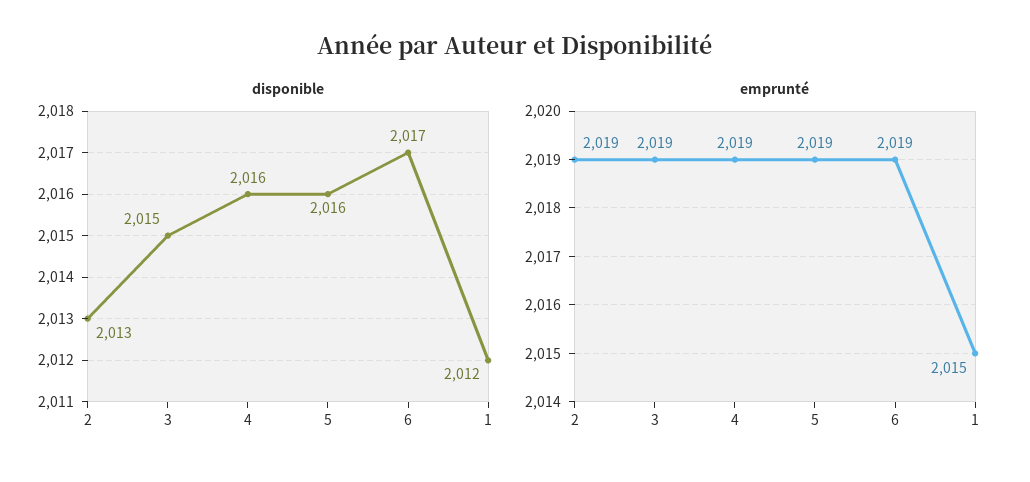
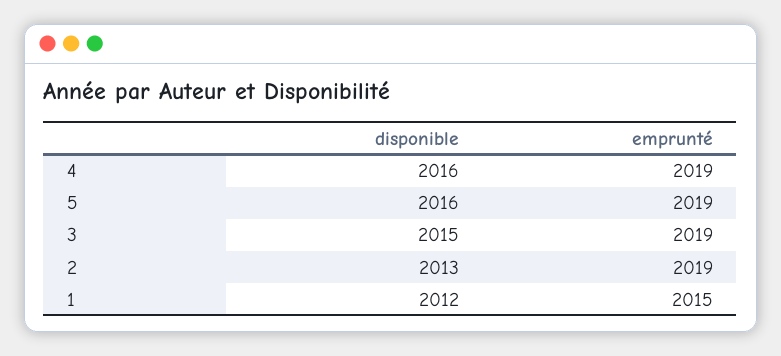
  {
    "disponible": {
      "2": 2013,
      "3": 2015,
      "4": 2016,
      "5": 2016,
-     "6": 2017,
      "1": 2012
    },
    "emprunté": {
      "2": 2019,
      "3": 2019,
      "4": 2019,
      "5": 2019,
-     "6": 2019,
      "1": 2015
    }
  }

